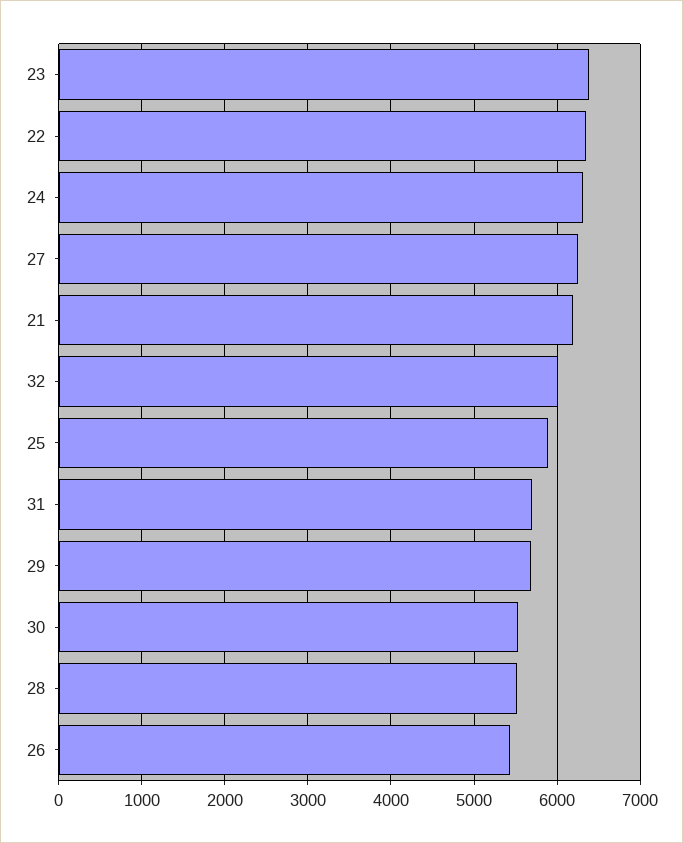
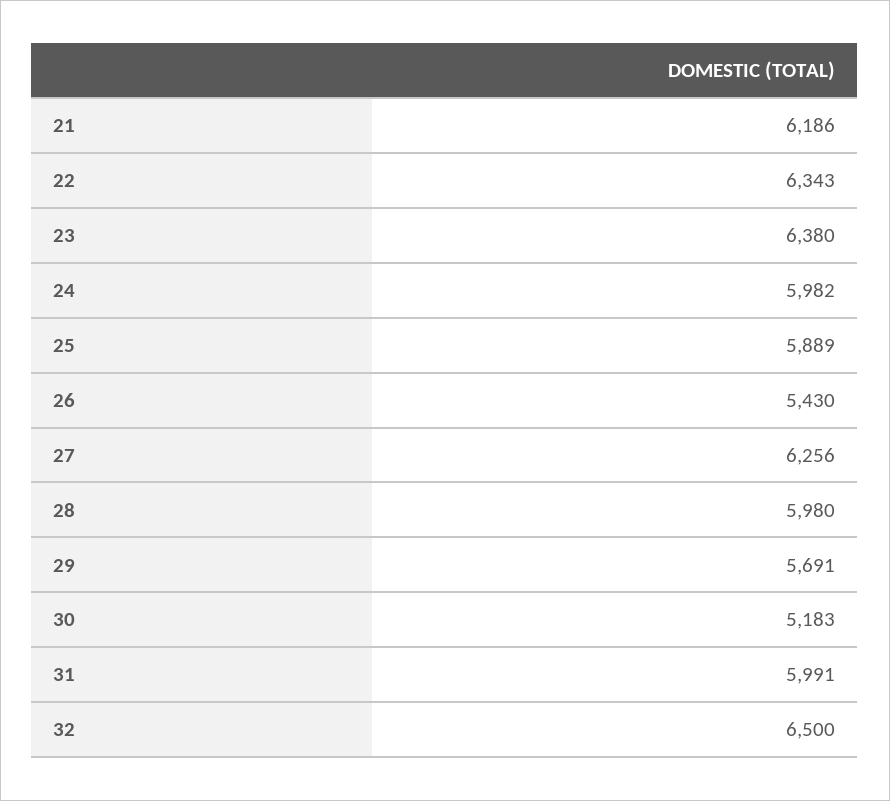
  {
    "23": 6380,
    "22": 6343,
-   "24": 6300,
+   "24": 5982,
    "27": 6256,
    "21": 6186,
-   "32": 6000,
+   "32": 6500,
    "25": 5889,
-   "31": 5700,
+   "31": 5991,
    "29": 5691,
-   "30": 5500,
+   "30": 5183,
-   "28": 5500,
+   "28": 5980,
    "26": 5430
  }

